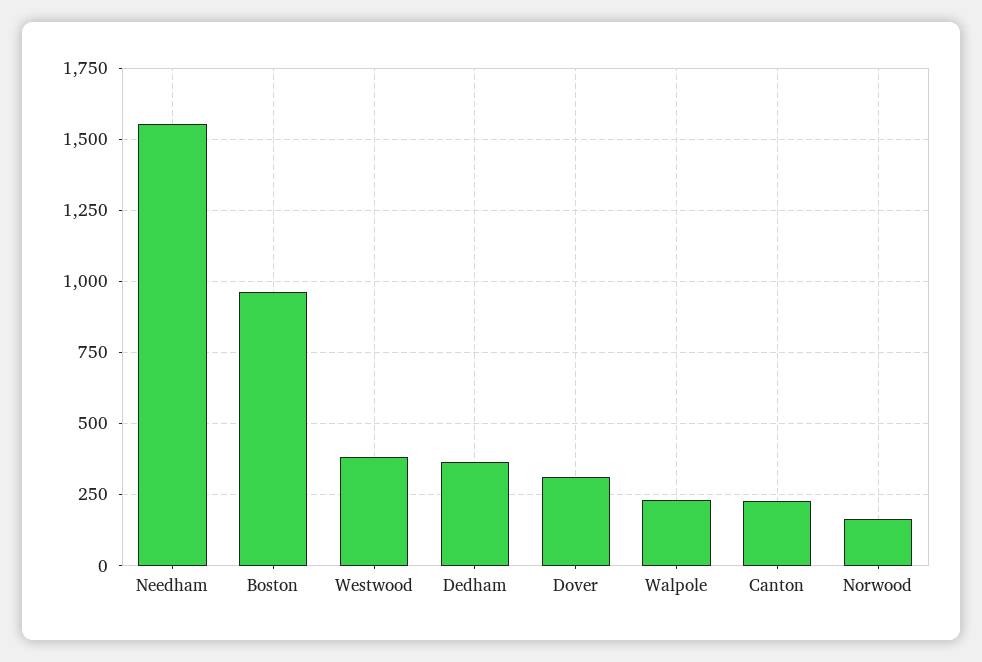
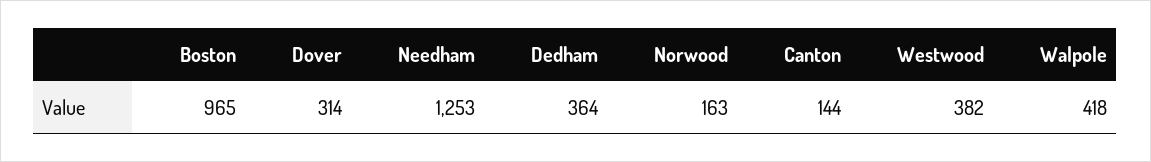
  {
-   "Needham": 1550,
+   "Needham": 1253,
    "Boston": 965,
    "Westwood": 382,
    "Dedham": 364,
    "Dover": 314,
-   "Walpole": 225,
+   "Walpole": 418,
-   "Canton": 225,
+   "Canton": 144,
    "Norwood": 163
  }

